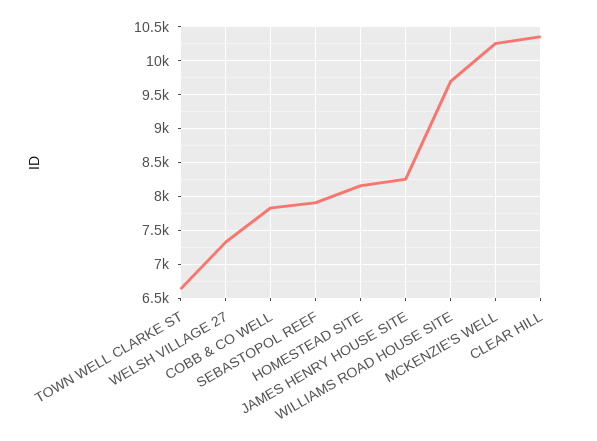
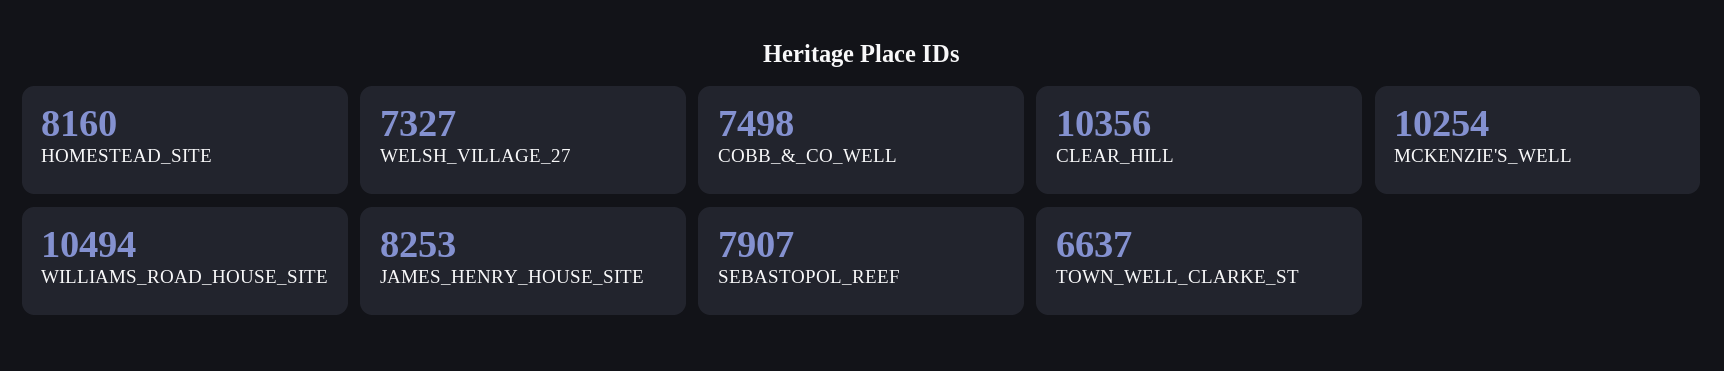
  {
    "TOWN WELL CLARKE ST": 6637,
    "WELSH VILLAGE 27": 7327,
-   "COBB & CO WELL": 7800,
+   "COBB & CO WELL": 7498,
    "SEBASTOPOL REEF": 7907,
    "HOMESTEAD SITE": 8160,
    "JAMES HENRY HOUSE SITE": 8253,
-   "WILLIAMS ROAD HOUSE SITE": 9700,
+   "WILLIAMS ROAD HOUSE SITE": 10494,
    "MCKENZIE'S WELL": 10254,
    "CLEAR HILL": 10356
  }

